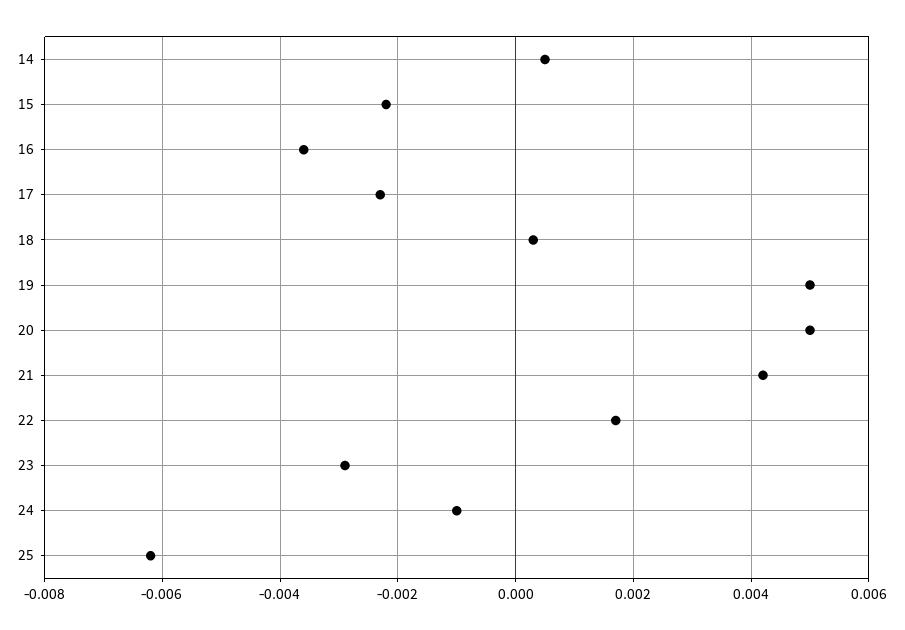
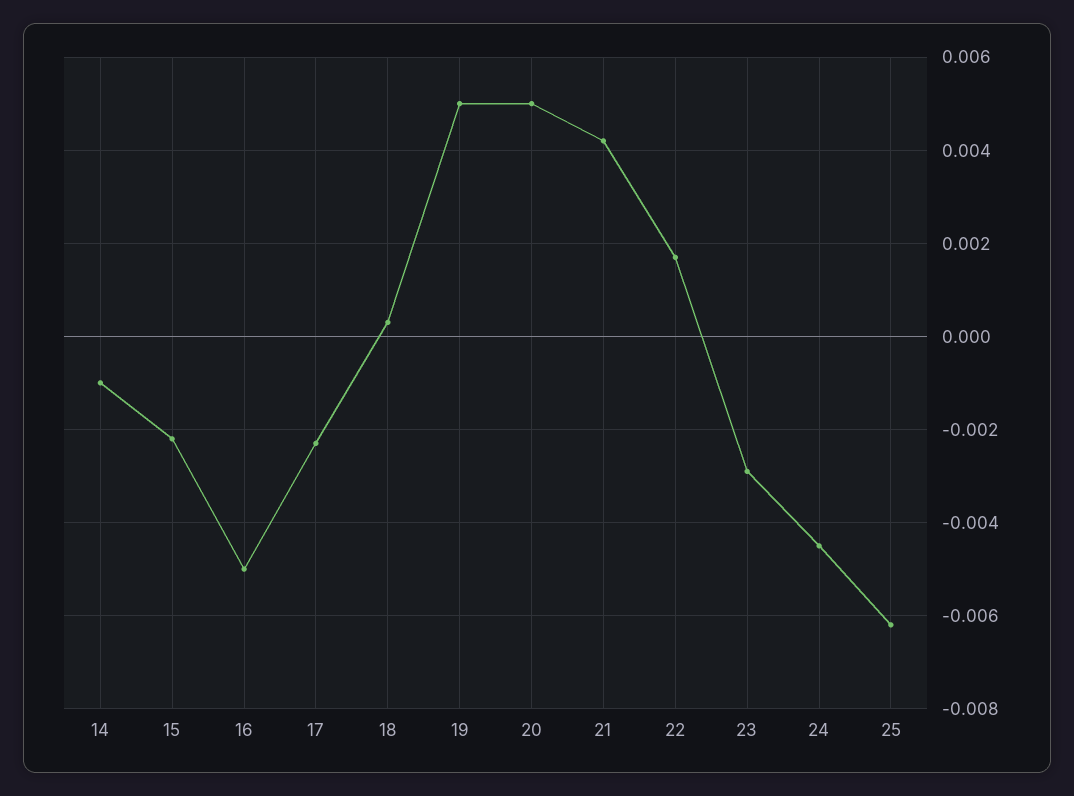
  {
-   "14": 0.0005,
+   "14": -0.001,
    "15": -0.002,
-   "16": -0.0035,
+   "16": -0.005,
    "17": -0.0025,
    "18": 0.0005,
    "19": 0.005,
    "20": 0.005,
    "21": 0.004,
    "22": 0.0015,
    "23": -0.003,
-   "24": -0.001,
+   "24": -0.0045,
    "25": -0.006
  }

